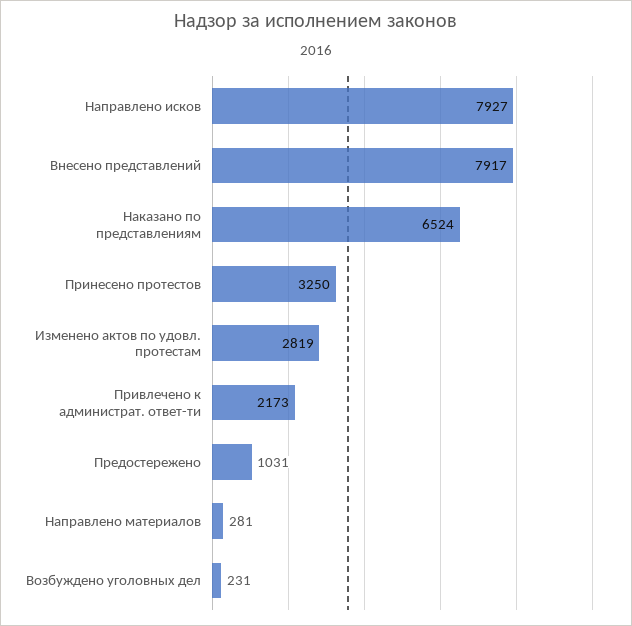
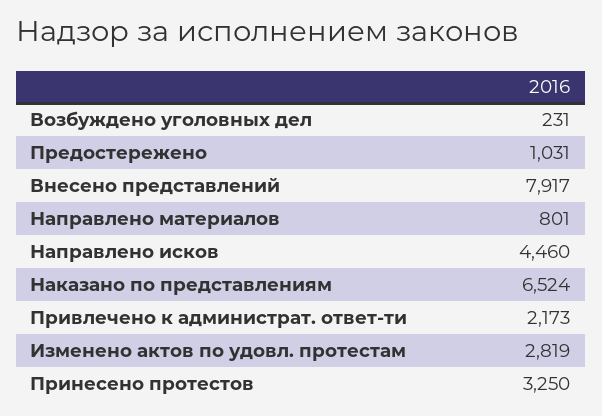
  {
-   "Направлено исков": 7927,
+   "Направлено исков": 4460,
    "Внесено представлений": 7917,
    "Наказано по представлениям": 6524,
    "Принесено протестов": 3250,
    "Изменено актов по удовл. протестам": 2819,
    "Привлечено к администрат. ответ-ти": 2173,
    "Предостережено": 1031,
-   "Направлено материалов": 281,
+   "Направлено материалов": 801,
    "Возбуждено уголовных дел": 231
  }

